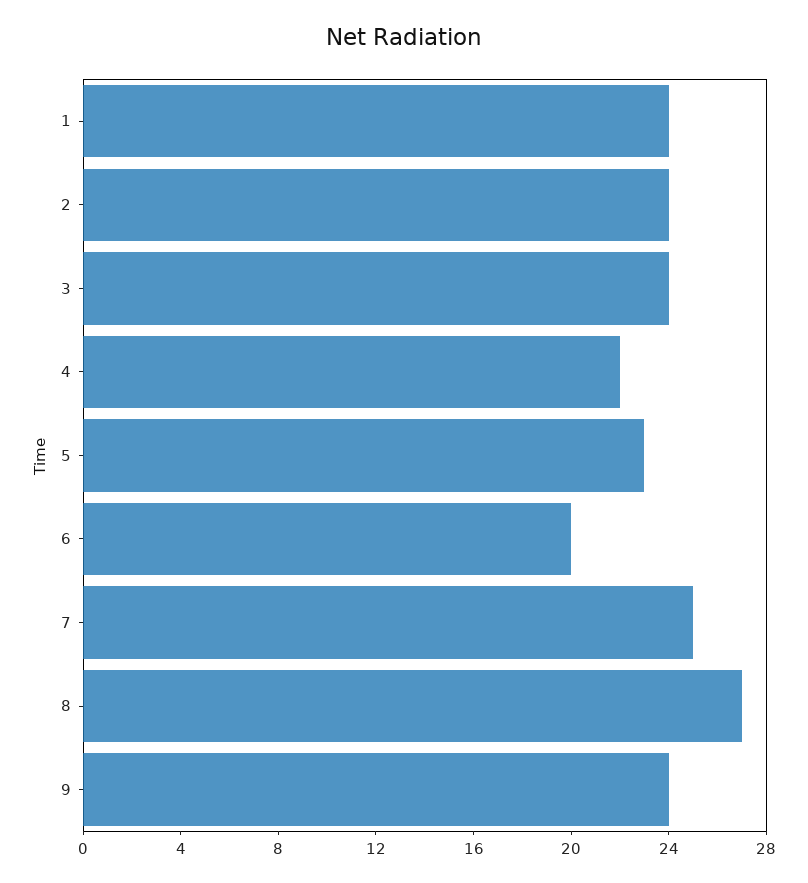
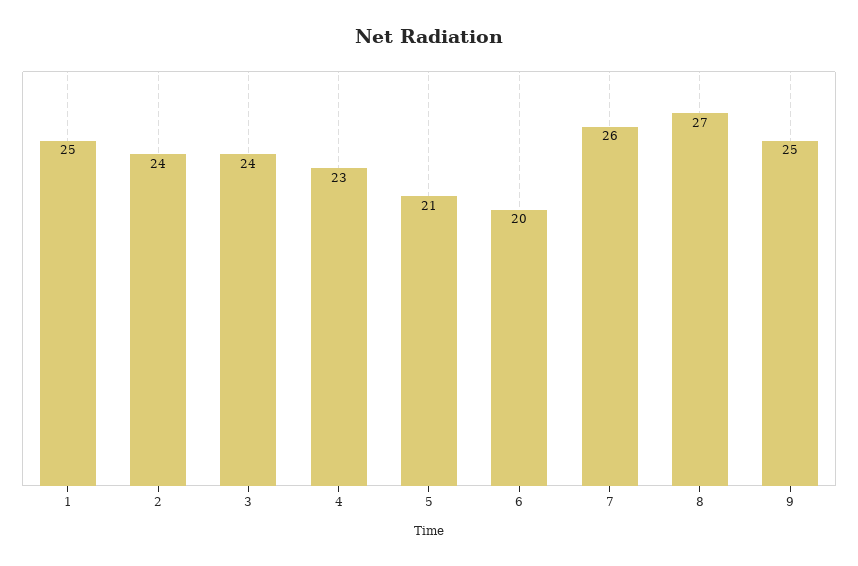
  {
-   "1": 24,
+   "1": 25,
    "2": 24,
    "3": 24,
-   "4": 22,
+   "4": 23,
-   "5": 23,
+   "5": 21,
    "6": 20,
-   "7": 25,
+   "7": 26,
    "8": 27,
-   "9": 24
+   "9": 25
  }

